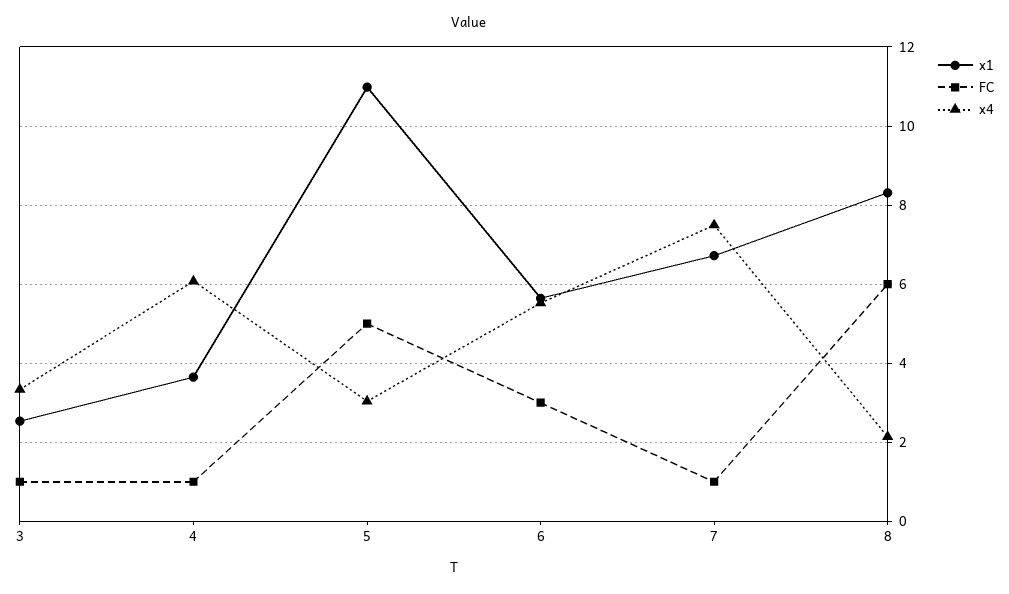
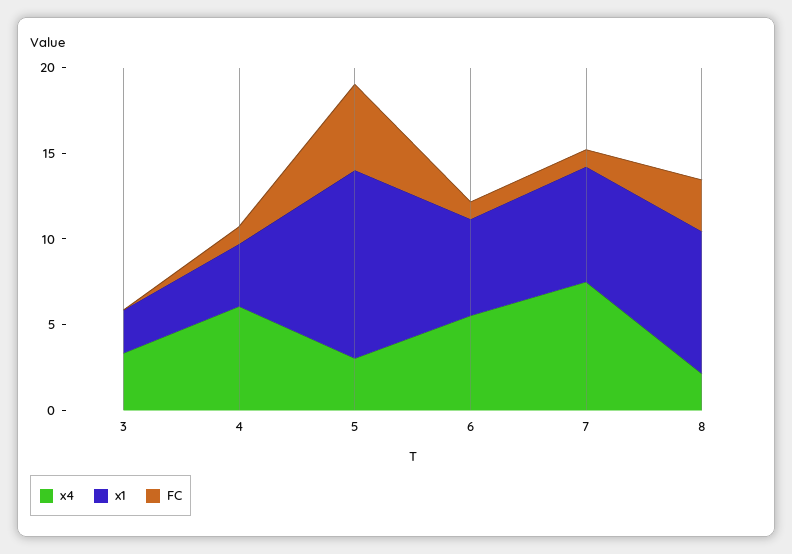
  {
    "x1": {
      "3": 2.6,
      "4": 3.6,
      "5": 11,
      "6": 5.6,
      "7": 6.8,
      "8": 8.4
    },
    "FC": {
-     "3": 1,
+     "3": 0,
      "4": 1,
      "5": 5,
-     "6": 3,
+     "6": 1,
      "7": 1,
-     "8": 6
+     "8": 3
    },
    "x4": {
      "3": 3.4,
      "4": 6,
      "5": 3,
      "6": 5.6,
      "7": 7.4,
      "8": 2.2
    }
  }

